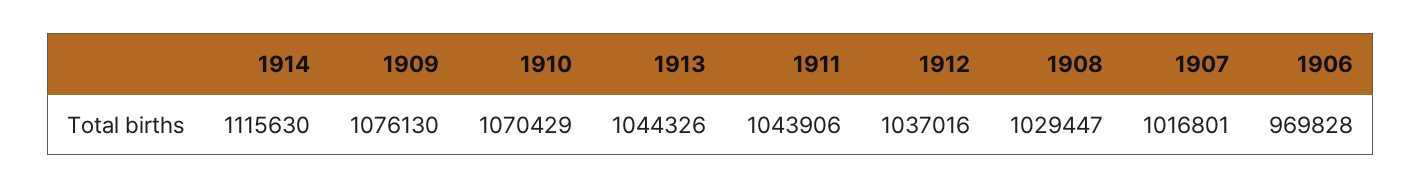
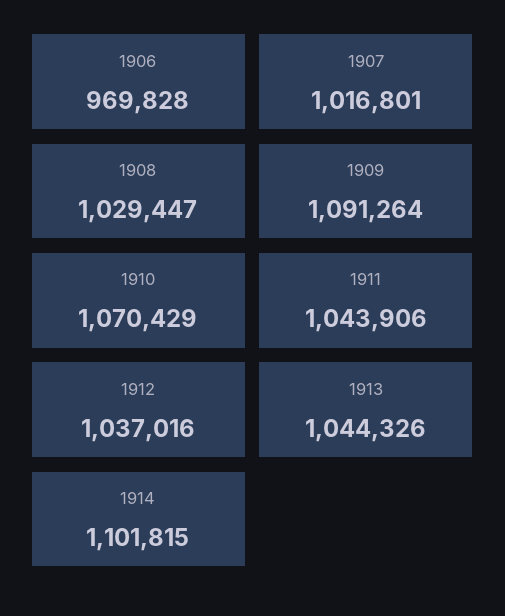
  {
-   "1914": 1115630,
+   "1914": 1101815,
-   "1909": 1076130,
+   "1909": 1091264,
    "1910": 1070429,
    "1913": 1044326,
    "1911": 1043906,
    "1912": 1037016,
    "1908": 1029447,
    "1907": 1016801,
    "1906": 969828
  }

